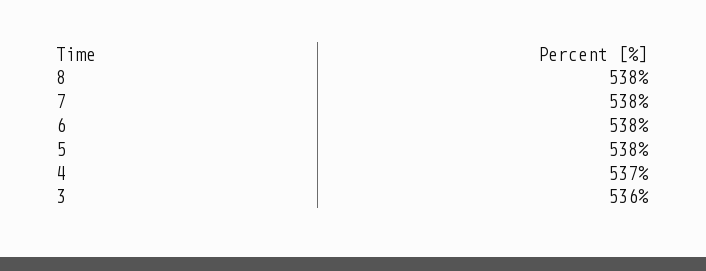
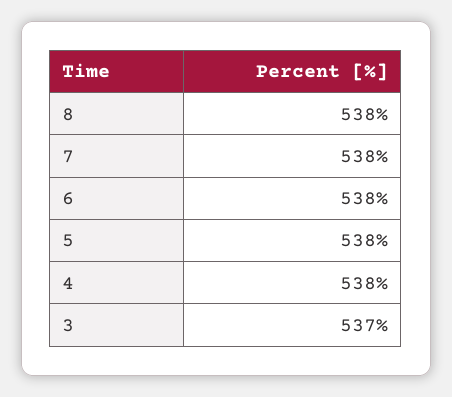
  {
    "8": 538,
    "7": 538,
    "6": 538,
    "5": 538,
-   "4": 537,
+   "4": 538,
-   "3": 536
+   "3": 537
  }

